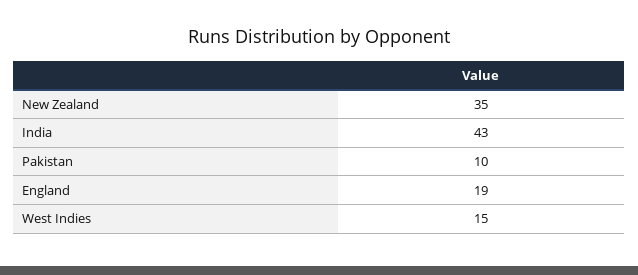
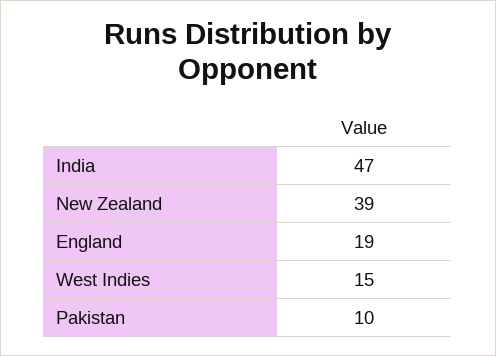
  {
-   "New Zealand": 35,
+   "New Zealand": 39,
-   "India": 43,
+   "India": 47,
    "Pakistan": 10,
    "England": 19,
    "West Indies": 15
  }

